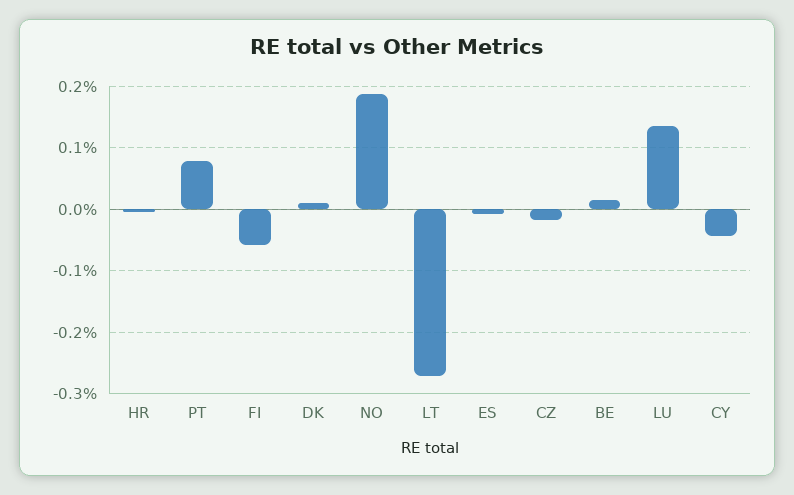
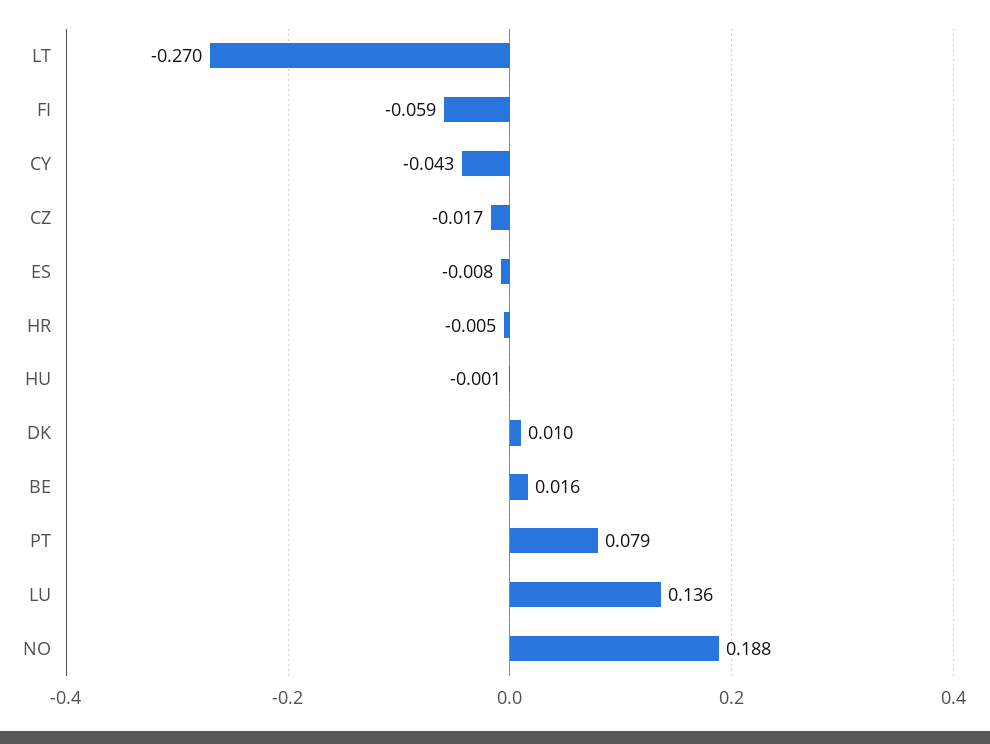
  {
    "HR": -0.005,
    "PT": 0.079,
    "FI": -0.059,
    "DK": 0.01,
    "NO": 0.188,
    "LT": -0.27,
    "ES": -0.008,
    "CZ": -0.017,
    "BE": 0.016,
    "LU": 0.136,
-   "CY": -0.043
+   "CY": -0.043,
+   "HU": -0.001
  }

